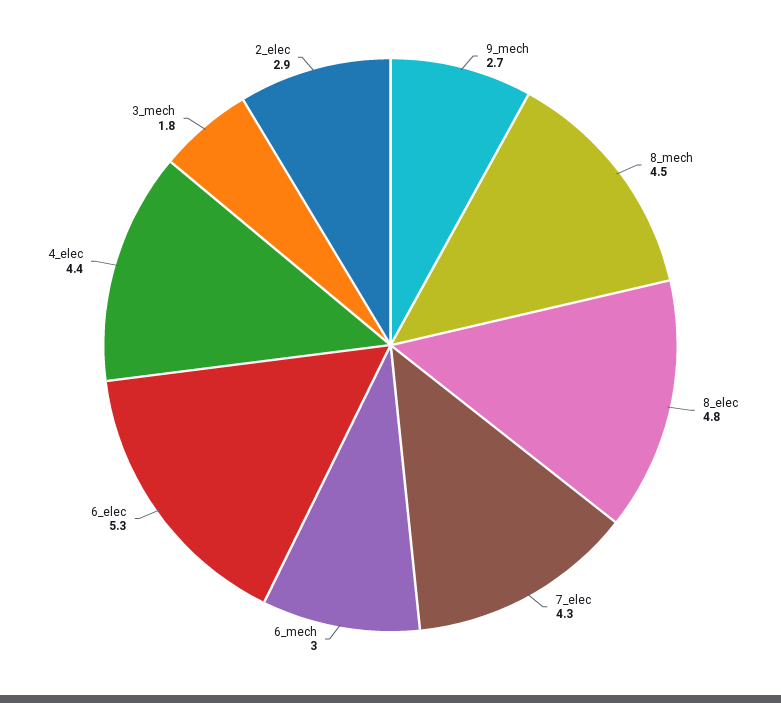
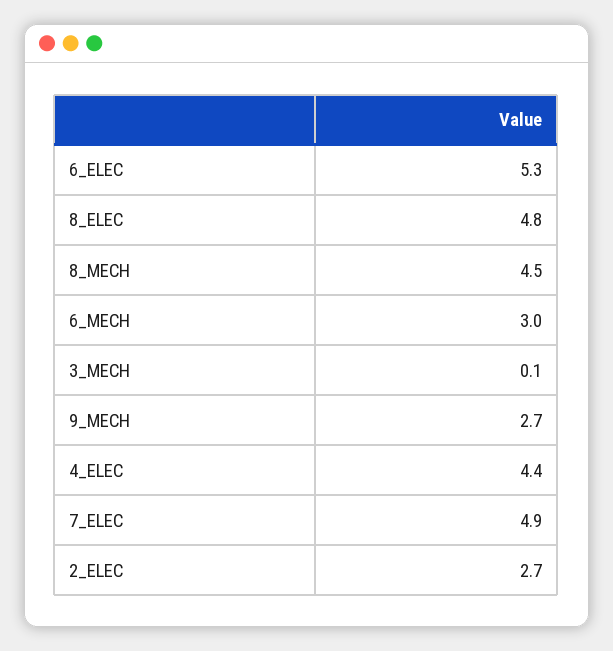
  {
    "9_mech": 2.7,
    "8_mech": 4.5,
    "8_elec": 4.8,
-   "7_elec": 4.3,
+   "7_elec": 4.9,
    "6_mech": 3,
    "6_elec": 5.3,
    "4_elec": 4.4,
-   "3_mech": 1.8,
+   "3_mech": 0.1,
-   "2_elec": 2.9
+   "2_elec": 2.7
  }

